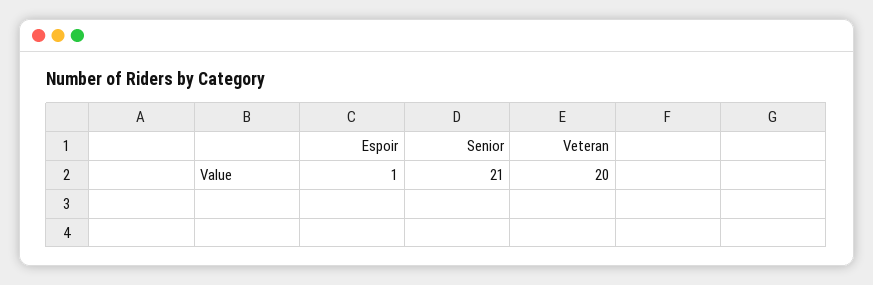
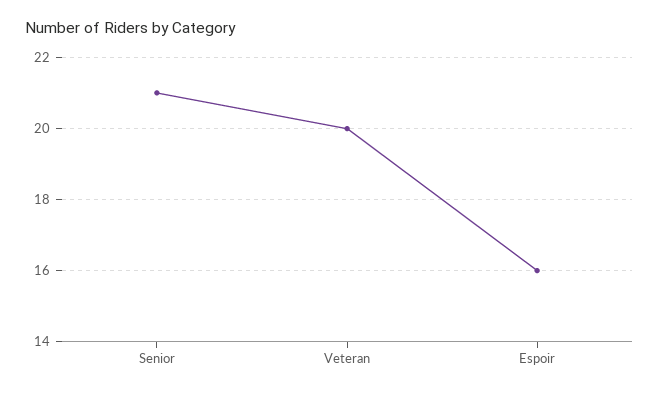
  {
-   "Espoir": 1,
+   "Espoir": 16,
    "Senior": 21,
    "Veteran": 20
  }

